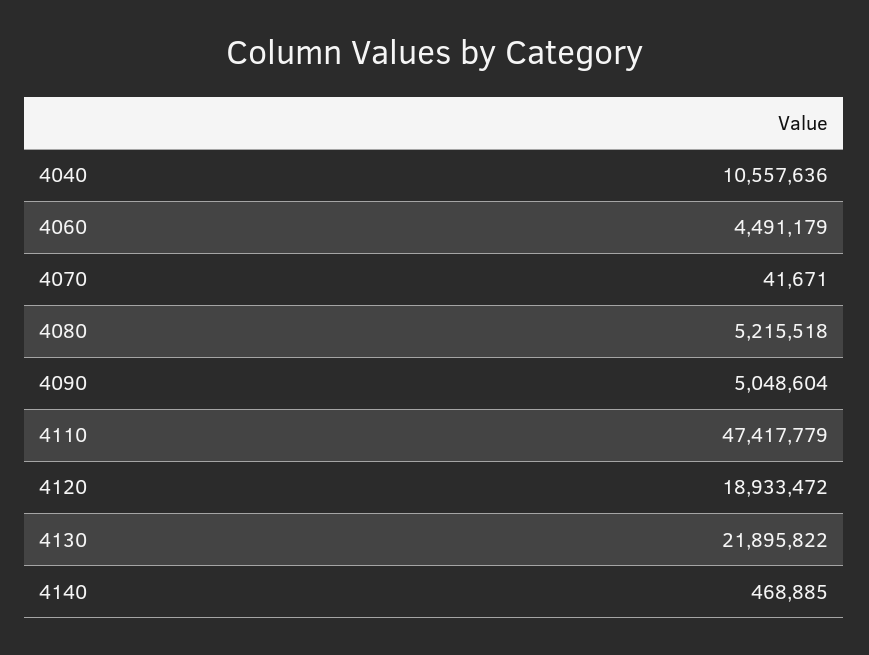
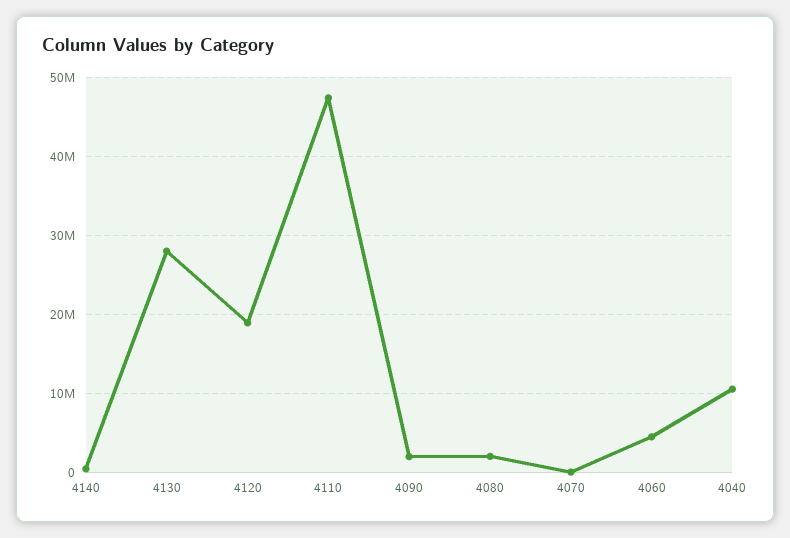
  {
    "4040": 10557636,
    "4060": 4491179,
    "4070": 41671,
-   "4080": 5215518,
+   "4080": 2000000,
-   "4090": 5048604,
+   "4090": 2000000,
    "4110": 47417779,
    "4120": 18933472,
-   "4130": 21895822,
+   "4130": 28000000,
    "4140": 468885
  }

